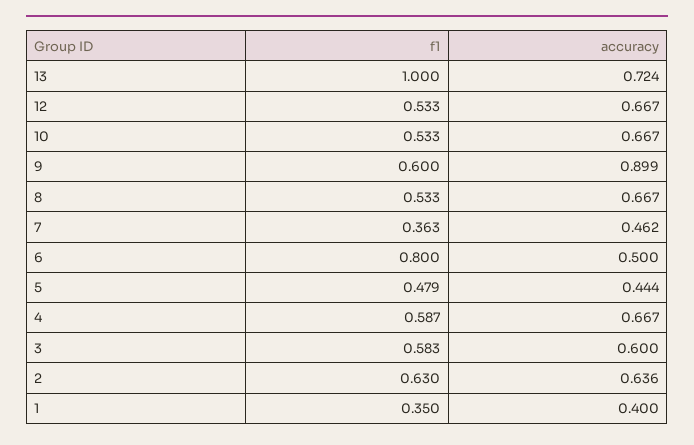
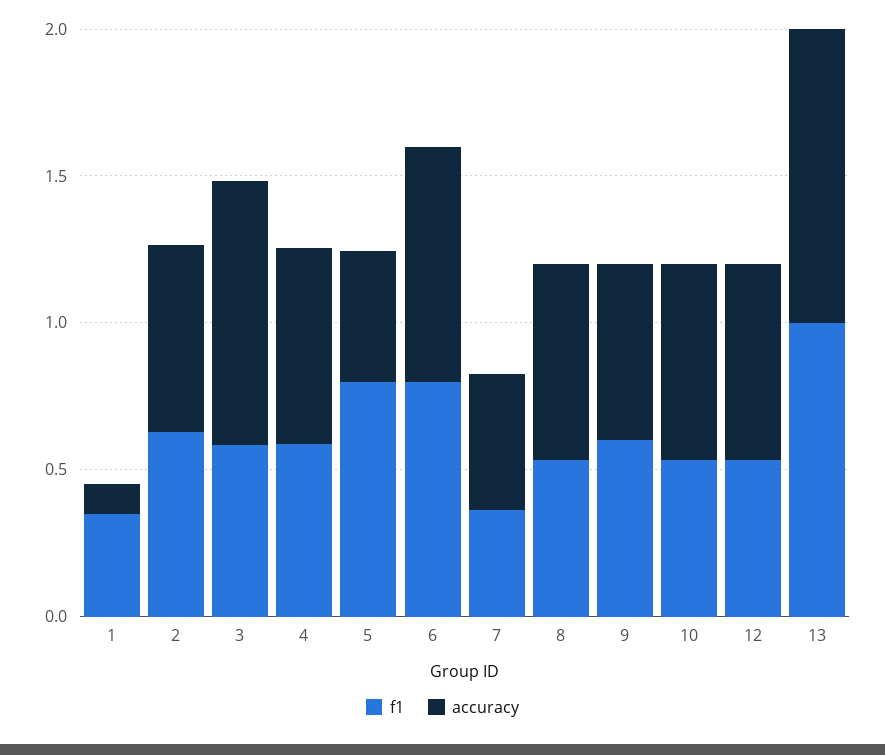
  {
    "f1": {
      "13": 1,
      "12": 0.533,
      "10": 0.533,
      "9": 0.6,
      "8": 0.533,
      "7": 0.363,
      "6": 0.8,
-     "5": 0.479,
+     "5": 0.8,
      "4": 0.587,
      "3": 0.583,
      "2": 0.63,
      "1": 0.35
    },
    "accuracy": {
-     "13": 0.724,
+     "13": 1,
      "12": 0.667,
      "10": 0.667,
-     "9": 0.899,
+     "9": 0.6,
      "8": 0.667,
      "7": 0.462,
-     "6": 0.5,
+     "6": 0.8,
      "5": 0.444,
      "4": 0.667,
-     "3": 0.6,
+     "3": 0.9,
      "2": 0.636,
-     "1": 0.4
+     "1": 0.1
    }
  }

